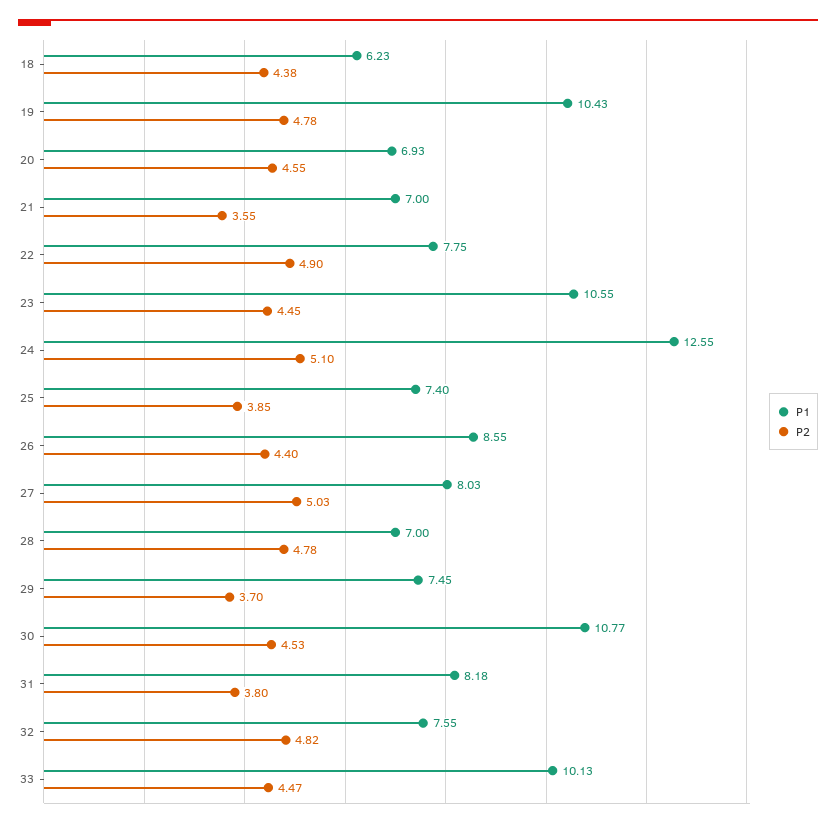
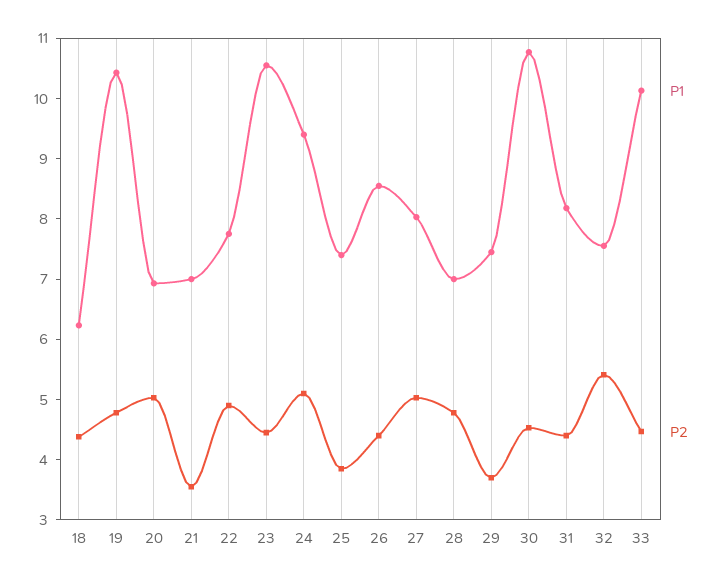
  {
    "P1": {
      "18": 6.23,
      "19": 10.43,
      "20": 6.93,
      "21": 7,
      "22": 7.75,
      "23": 10.55,
-     "24": 12.55,
+     "24": 9.4,
      "25": 7.4,
      "26": 8.55,
      "27": 8.03,
      "28": 7,
      "29": 7.45,
      "30": 10.77,
      "31": 8.18,
      "32": 7.55,
      "33": 10.13
    },
    "P2": {
      "18": 4.38,
      "19": 4.78,
-     "20": 4.55,
+     "20": 5,
      "21": 3.55,
      "22": 4.9,
      "23": 4.45,
      "24": 5.1,
      "25": 3.85,
      "26": 4.4,
      "27": 5.03,
      "28": 4.78,
      "29": 3.7,
      "30": 4.53,
-     "31": 3.8,
+     "31": 4.4,
-     "32": 4.82,
+     "32": 5.4,
      "33": 4.47
    }
  }

